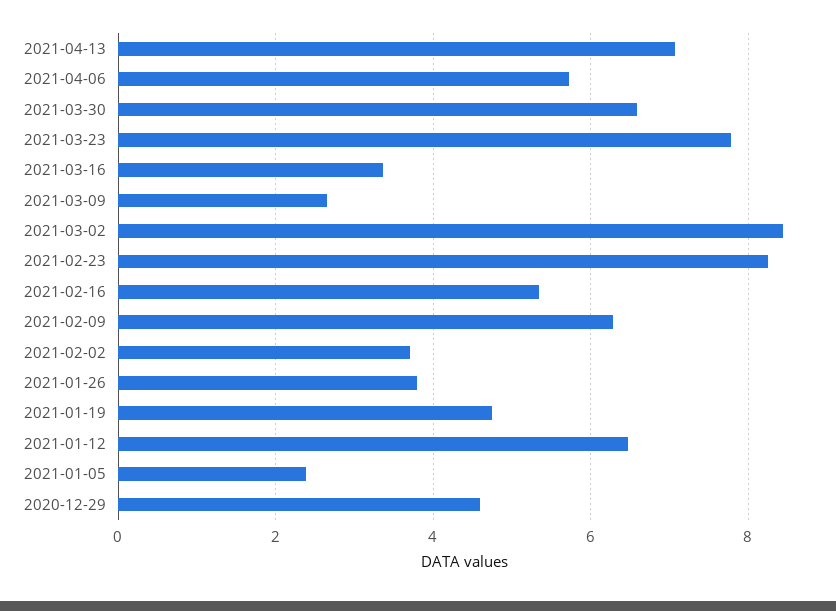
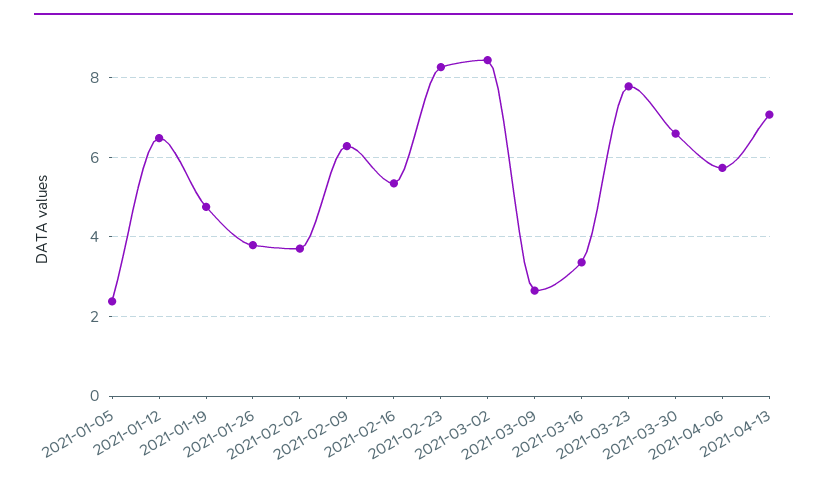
  {
    "2021-04-13": 7,
    "2021-04-06": 5.8,
    "2021-03-30": 6.6,
    "2021-03-23": 7.8,
    "2021-03-16": 3.4,
    "2021-03-09": 2.6,
    "2021-03-02": 8.4,
    "2021-02-23": 8.2,
    "2021-02-16": 5.4,
    "2021-02-09": 6.2,
    "2021-02-02": 3.8,
    "2021-01-26": 3.8,
    "2021-01-19": 4.8,
    "2021-01-12": 6.4,
-   "2021-01-05": 2.4,
+   "2021-01-05": 2.4
-   "2020-12-29": 4.6
  }

